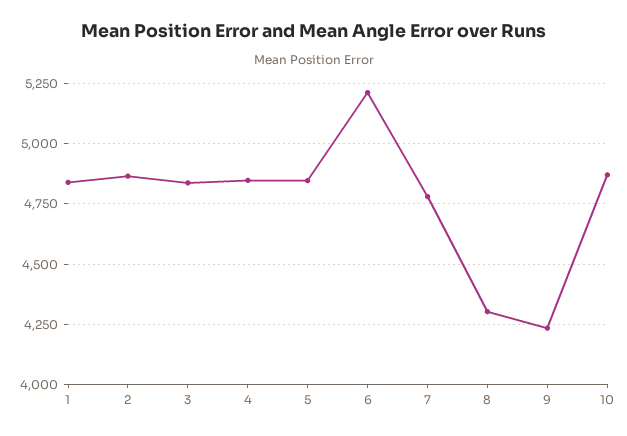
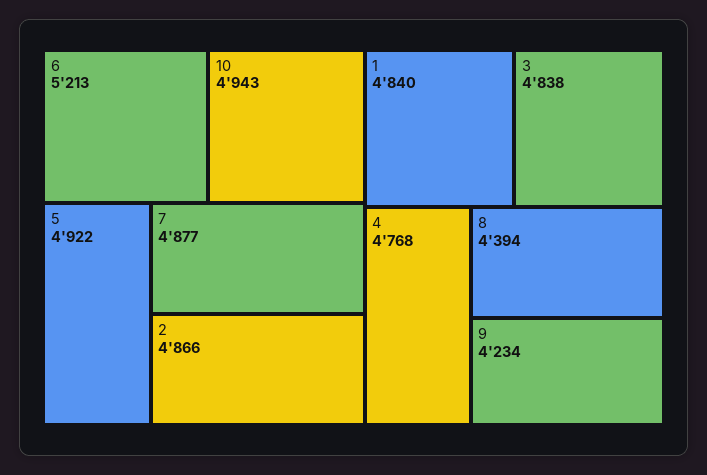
  {
    "1": 4840,
    "2": 4866,
    "3": 4838,
-   "4": 4850,
+   "4": 4768,
-   "5": 4850,
+   "5": 4922,
    "6": 5213,
-   "7": 4775,
+   "7": 4877,
-   "8": 4300,
+   "8": 4394,
    "9": 4234,
-   "10": 4875
+   "10": 4943
  }

